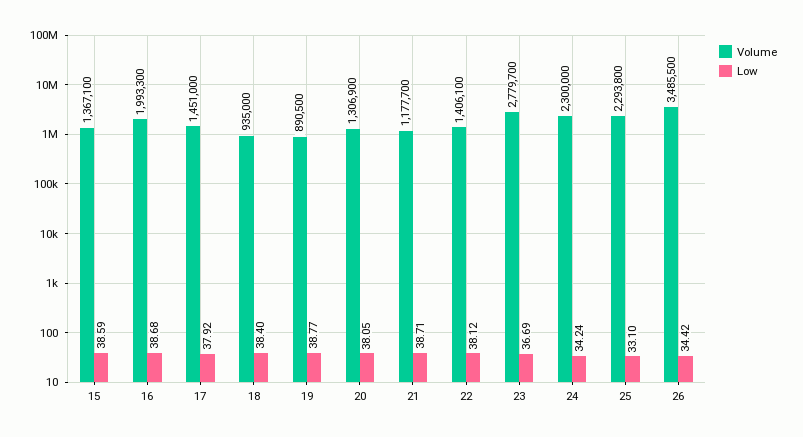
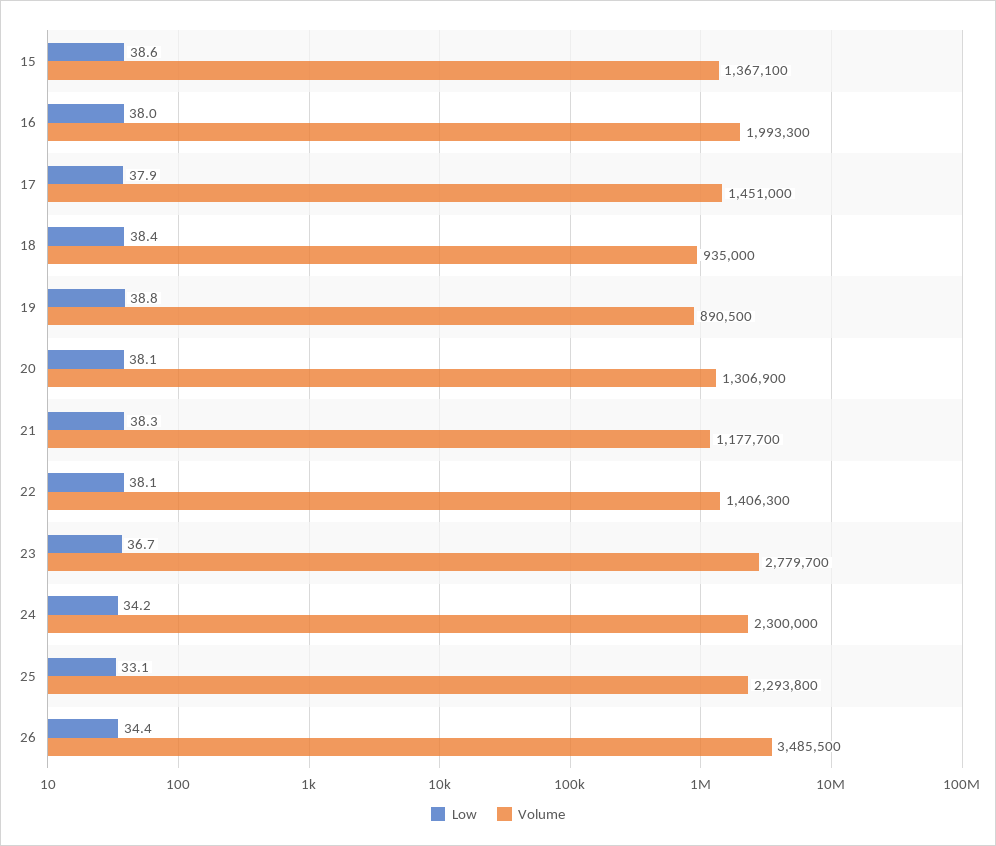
  {
    "Volume": {
      "15": 1367100,
      "16": 1993300,
      "17": 1451000,
      "18": 935000,
      "19": 890500,
      "20": 1306900,
      "21": 1177700,
-     "22": 1406100,
+     "22": 1406300,
      "23": 2779700,
      "24": 2300000,
      "25": 2293800,
      "26": 3485500
    },
    "Low": {
      "15": 38.59,
-     "16": 38.68,
+     "16": 38,
      "17": 37.92,
      "18": 38.4,
      "19": 38.77,
      "20": 38.05,
-     "21": 38.71,
+     "21": 38.3,
      "22": 38.12,
      "23": 36.69,
      "24": 34.24,
      "25": 33.1,
      "26": 34.42
    }
  }

